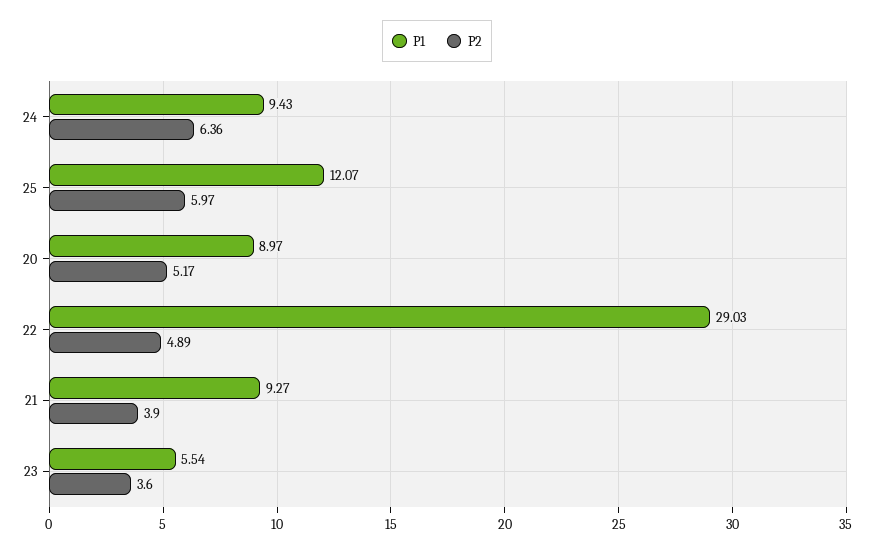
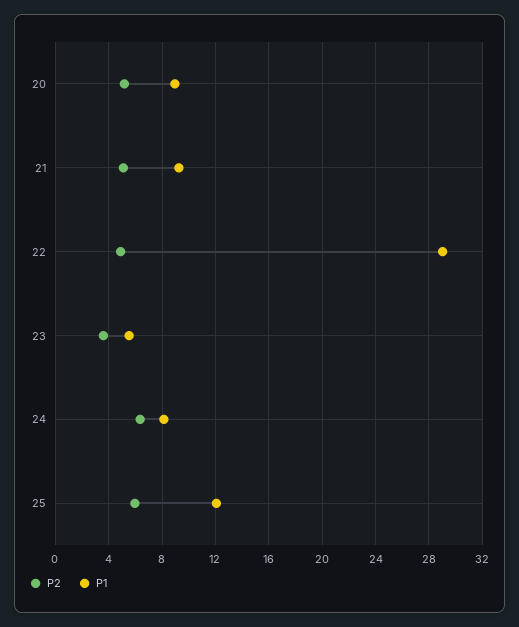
  {
    "P1": {
-     "24": 9.43,
+     "24": 8,
      "25": 12.07,
      "20": 8.97,
      "22": 29.03,
      "21": 9.27,
      "23": 5.54
    },
    "P2": {
      "24": 6.36,
      "25": 5.97,
      "20": 5.17,
      "22": 4.89,
-     "21": 3.9,
+     "21": 5,
      "23": 3.6
    }
  }

